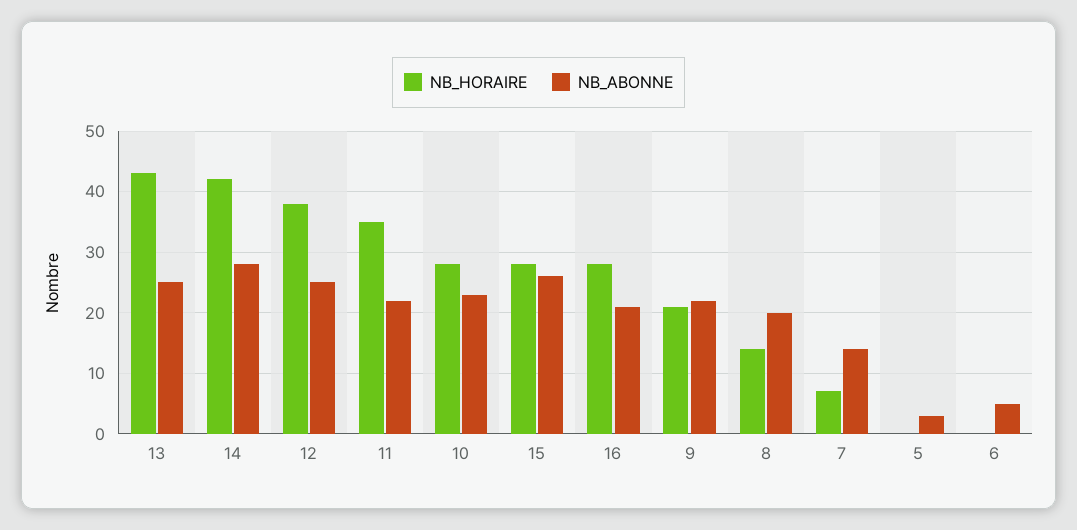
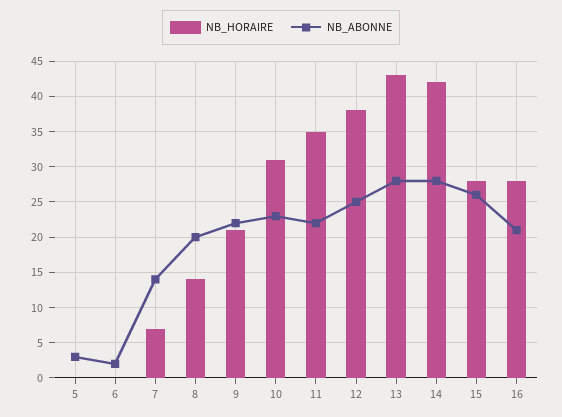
  {
    "NB_HORAIRE": {
      "13": 43,
      "14": 42,
      "12": 38,
      "11": 35,
-     "10": 28,
+     "10": 31,
      "15": 28,
      "16": 28,
      "9": 21,
      "8": 14,
      "7": 7,
      "5": 0,
      "6": 0
    },
    "NB_ABONNE": {
-     "13": 25,
+     "13": 28,
      "14": 28,
      "12": 25,
      "11": 22,
      "10": 23,
      "15": 26,
      "16": 21,
      "9": 22,
      "8": 20,
      "7": 14,
      "5": 3,
-     "6": 5
+     "6": 2
    }
  }

